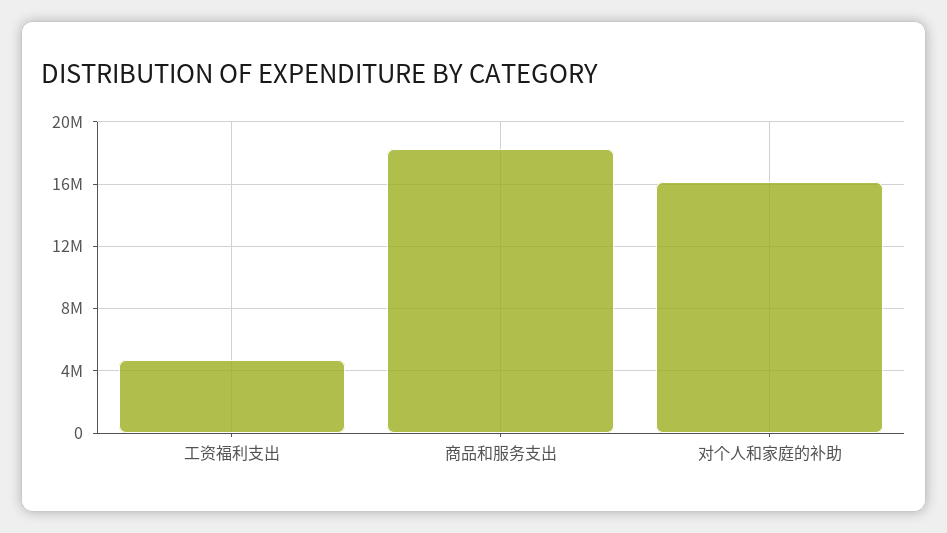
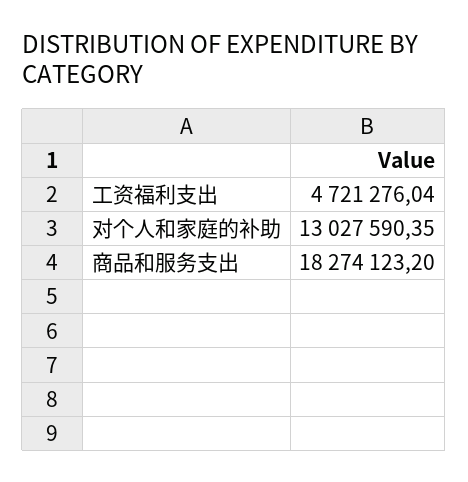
  {
    "工资福利支出": 4721276.04,
    "商品和服务支出": 18274123.2,
-   "对个人和家庭的补助": 16000000
+   "对个人和家庭的补助": 13027590.35
  }

